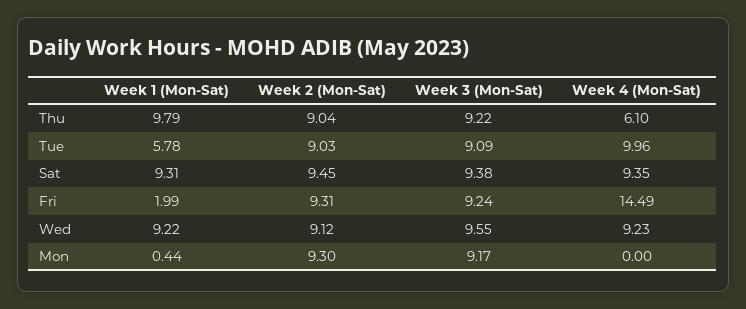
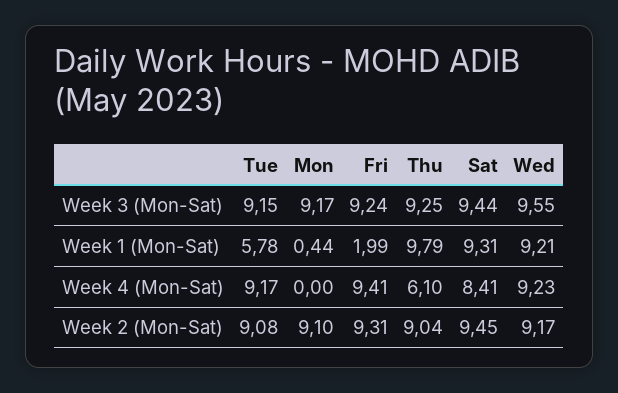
  {
    "Week 1 (Mon-Sat)": {
      "Thu": 9.79,
      "Tue": 5.78,
      "Sat": 9.31,
      "Fri": 1.99,
-     "Wed": 9.22,
+     "Wed": 9.21,
      "Mon": 0.44
    },
    "Week 2 (Mon-Sat)": {
      "Thu": 9.04,
-     "Tue": 9.03,
+     "Tue": 9.08,
      "Sat": 9.45,
      "Fri": 9.31,
-     "Wed": 9.12,
+     "Wed": 9.17,
-     "Mon": 9.3
+     "Mon": 9.1
    },
    "Week 3 (Mon-Sat)": {
-     "Thu": 9.22,
+     "Thu": 9.25,
-     "Tue": 9.09,
+     "Tue": 9.15,
-     "Sat": 9.38,
+     "Sat": 9.44,
      "Fri": 9.24,
      "Wed": 9.55,
      "Mon": 9.17
    },
    "Week 4 (Mon-Sat)": {
      "Thu": 6.1,
-     "Tue": 9.96,
+     "Tue": 9.17,
-     "Sat": 9.35,
+     "Sat": 8.41,
-     "Fri": 14.49,
+     "Fri": 9.41,
      "Wed": 9.23,
      "Mon": 0
    }
  }

